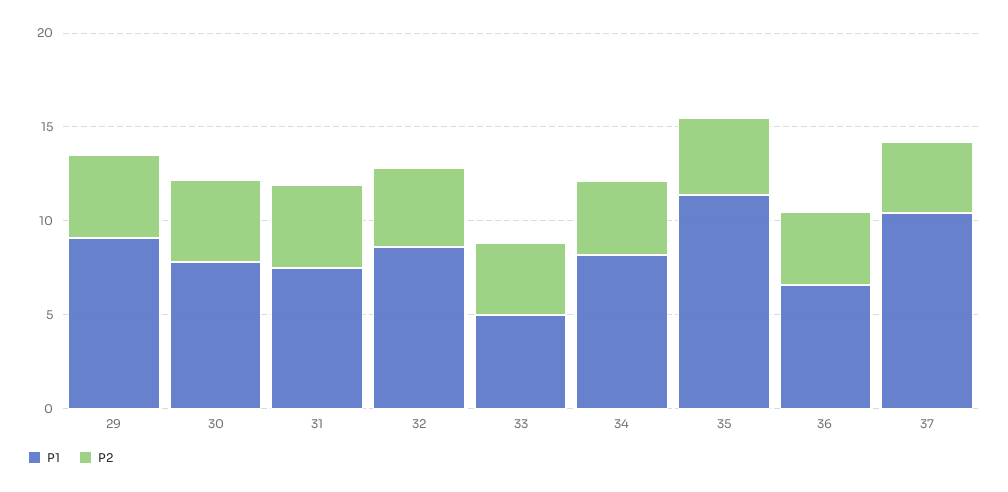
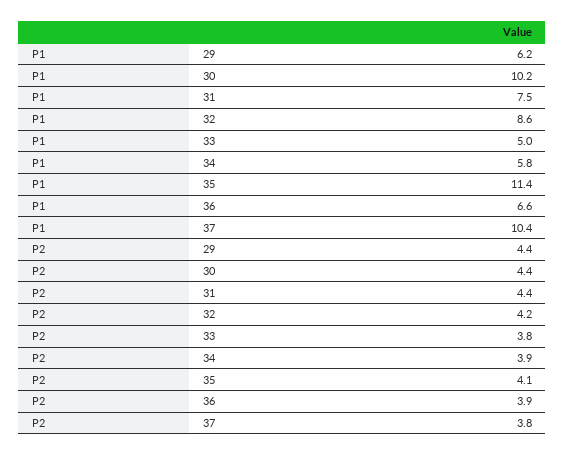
  {
    "P1": {
-     "29": 9,
+     "29": 6.2,
-     "30": 8,
+     "30": 10.2,
      "31": 7.5,
      "32": 8.6,
      "33": 5,
-     "34": 8,
+     "34": 5.8,
      "35": 11.4,
      "36": 6.6,
      "37": 10.4
    },
    "P2": {
      "29": 4.4,
      "30": 4.4,
      "31": 4.4,
      "32": 4.2,
      "33": 3.8,
      "34": 3.9,
      "35": 4.1,
      "36": 3.9,
      "37": 3.8
    }
  }

